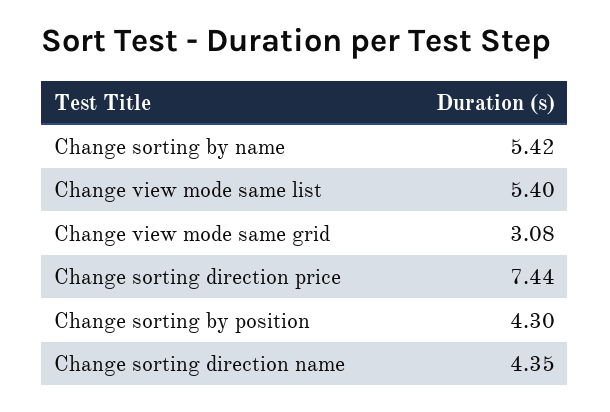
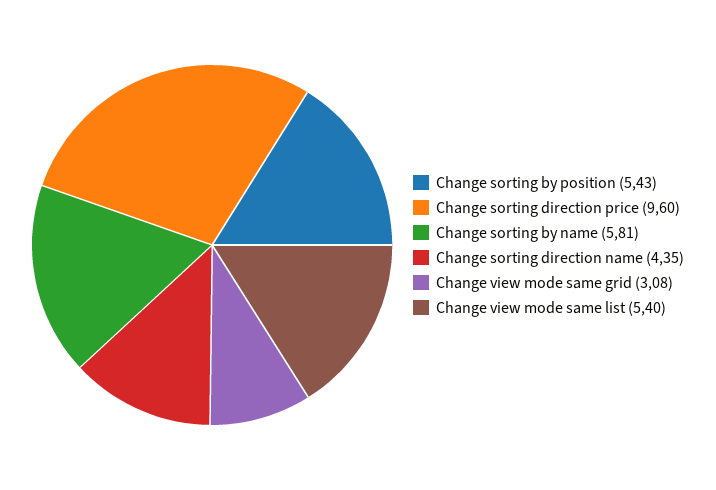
  {
-   "Change sorting by name": 5.42,
+   "Change sorting by name": 5.81,
    "Change view mode same list": 5.4,
    "Change view mode same grid": 3.08,
-   "Change sorting direction price": 7.44,
+   "Change sorting direction price": 9.6,
-   "Change sorting by position": 4.3,
+   "Change sorting by position": 5.43,
    "Change sorting direction name": 4.35
  }

